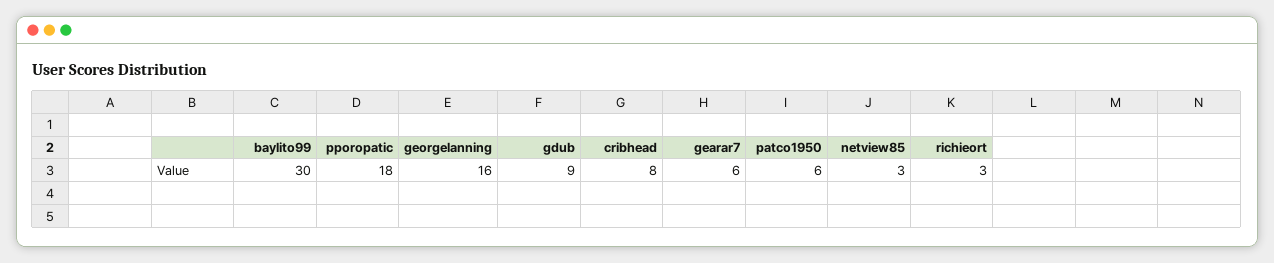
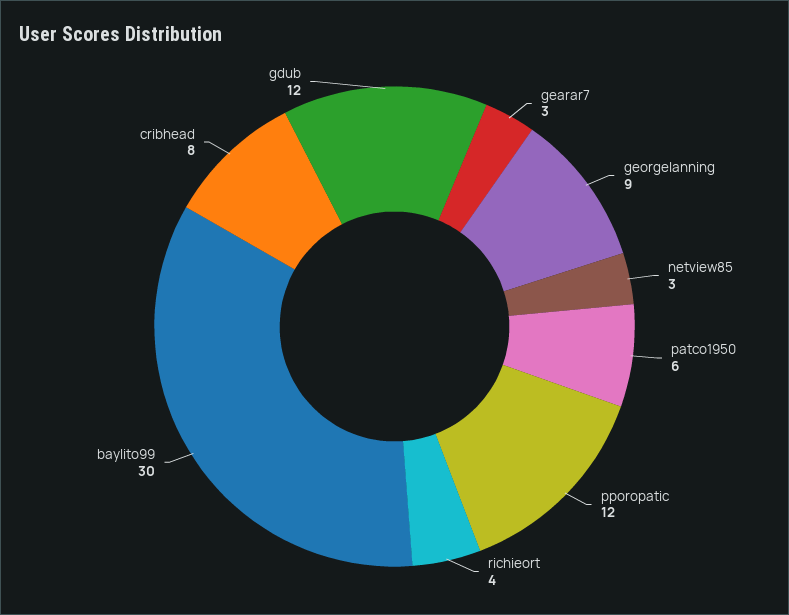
  {
    "baylito99": 30,
-   "pporopatic": 18,
+   "pporopatic": 12,
-   "georgelanning": 16,
+   "georgelanning": 9,
-   "gdub": 9,
+   "gdub": 12,
    "cribhead": 8,
-   "gearar7": 6,
+   "gearar7": 3,
    "patco1950": 6,
    "netview85": 3,
-   "richieort": 3
+   "richieort": 4
  }

